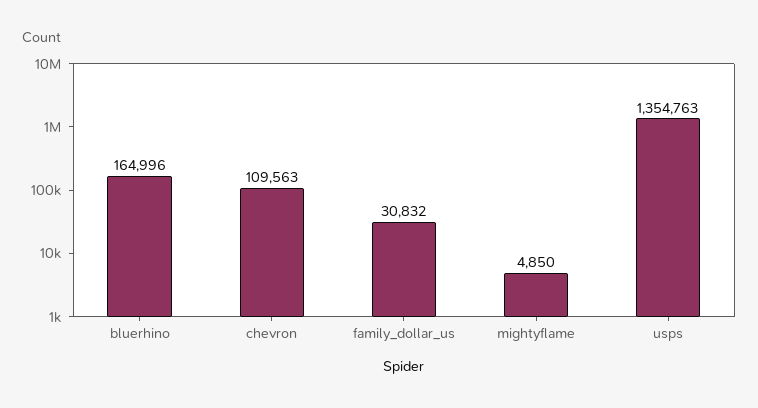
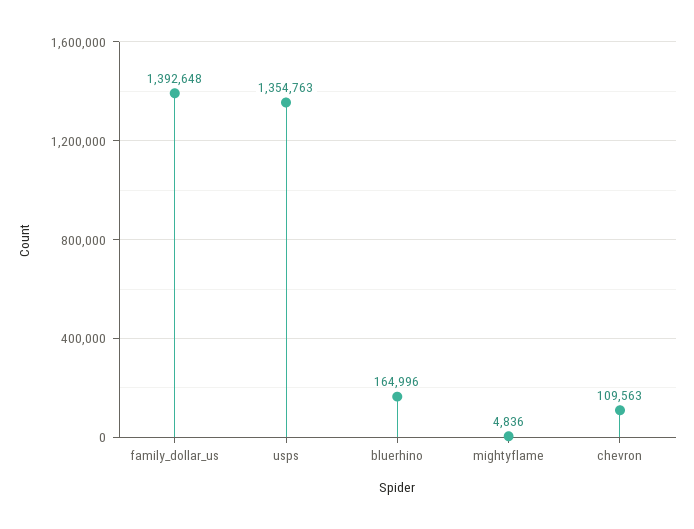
  {
    "bluerhino": 164996,
    "chevron": 109563,
-   "family_dollar_us": 30832,
+   "family_dollar_us": 1392648,
-   "mightyflame": 4850,
+   "mightyflame": 4836,
    "usps": 1354763
  }

